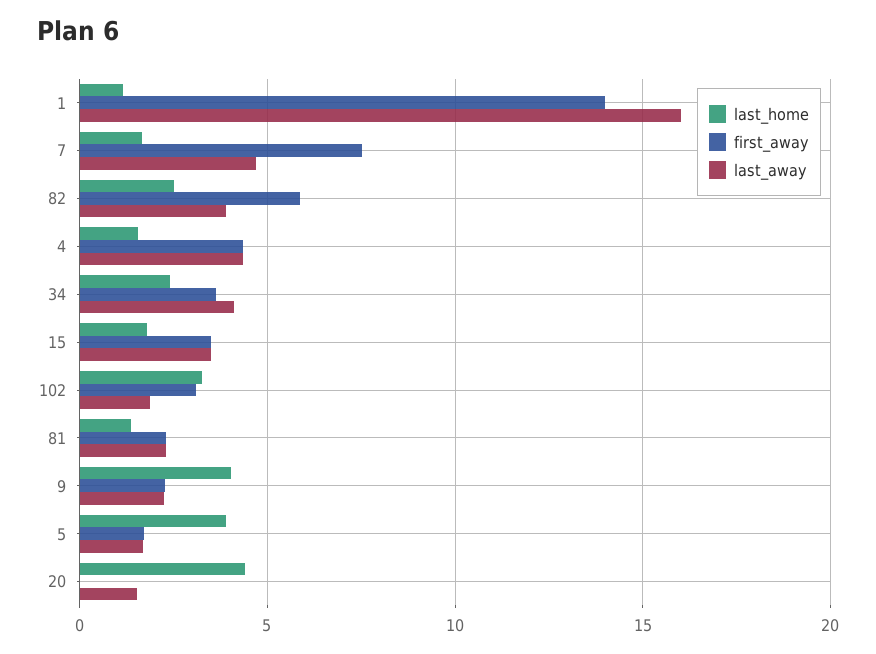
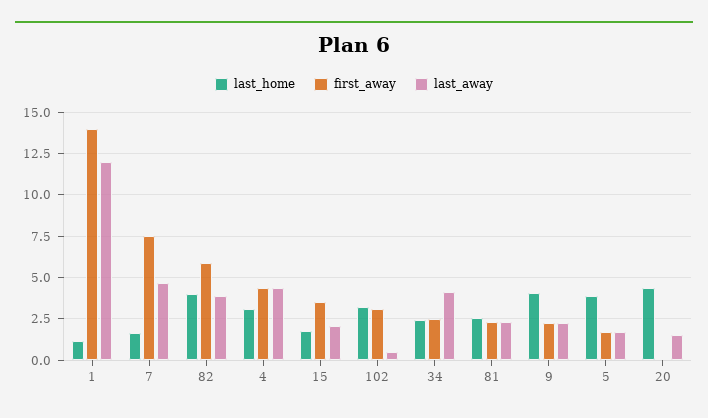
  {
    "last_home": {
      "1": 1,
      "7": 1.5,
-     "82": 2.5,
+     "82": 4,
-     "4": 1.5,
+     "4": 3,
      "34": 2.5,
      "15": 2,
      "102": 3.5,
-     "81": 1.5,
+     "81": 2.5,
      "9": 4,
      "5": 4,
      "20": 4.5
    },
    "first_away": {
      "1": 14,
      "7": 7.5,
      "82": 6,
      "4": 4.5,
-     "34": 3.5,
+     "34": 2.5,
      "15": 3.5,
      "102": 3,
      "81": 2.5,
      "9": 2.5,
      "5": 1.5,
      "20": 0
    },
    "last_away": {
-     "1": 16,
+     "1": 12,
      "7": 4.5,
      "82": 4,
      "4": 4.5,
      "34": 4,
-     "15": 3.5,
+     "15": 2,
-     "102": 2,
+     "102": 0.5,
      "81": 2.5,
      "9": 2,
      "5": 1.5,
      "20": 1.5
    }
  }

